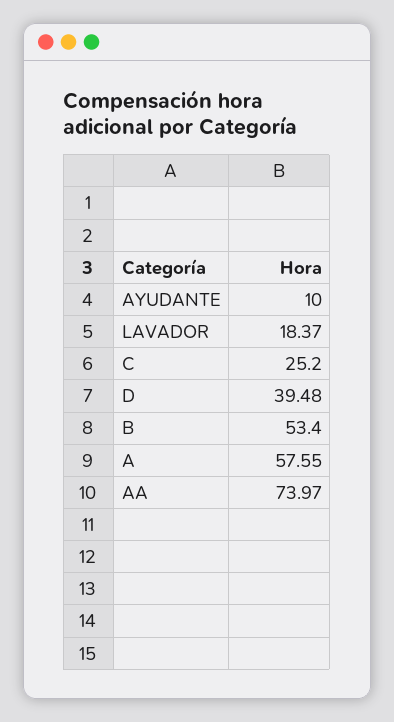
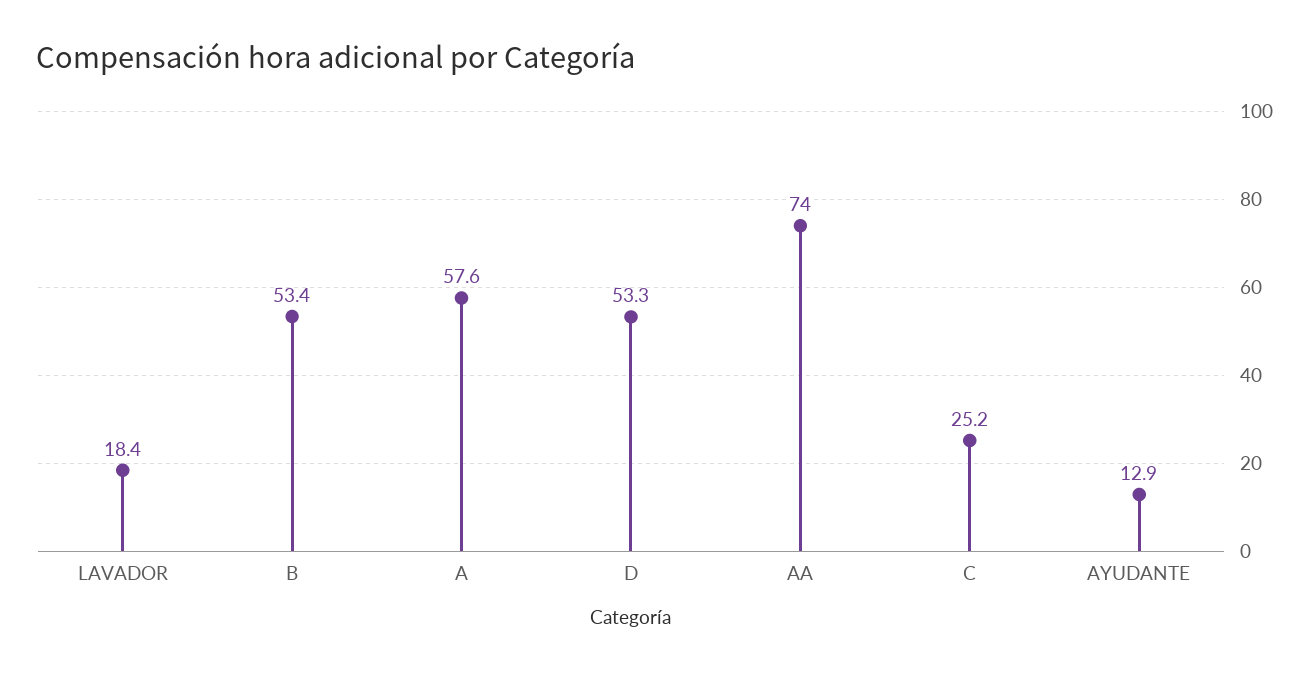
  {
-   "AYUDANTE": 10,
+   "AYUDANTE": 12.9,
    "LAVADOR": 18.37,
    "C": 25.2,
-   "D": 39.48,
+   "D": 53.3,
    "B": 53.4,
    "A": 57.55,
    "AA": 73.97
  }

